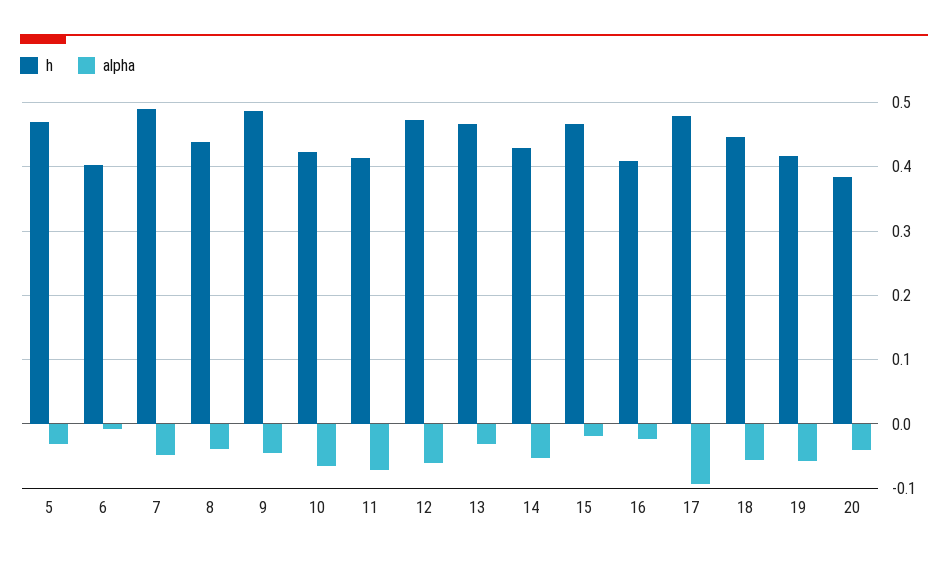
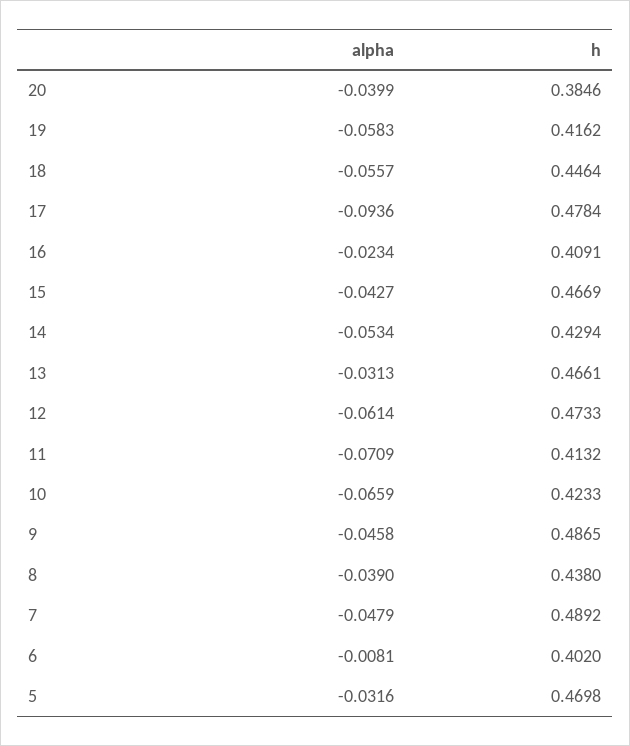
  {
    "h": {
      "5": 0.4698,
      "6": 0.402,
      "7": 0.4892,
      "8": 0.438,
      "9": 0.4865,
      "10": 0.4233,
      "11": 0.4132,
      "12": 0.4733,
      "13": 0.4661,
      "14": 0.4294,
      "15": 0.4669,
      "16": 0.4091,
      "17": 0.4784,
      "18": 0.4464,
      "19": 0.4162,
      "20": 0.3846
    },
    "alpha": {
      "5": -0.0316,
      "6": -0.0081,
      "7": -0.0479,
      "8": -0.039,
      "9": -0.0458,
      "10": -0.0659,
      "11": -0.0709,
      "12": -0.0614,
      "13": -0.0313,
      "14": -0.0534,
-     "15": -0.02,
+     "15": -0.0427,
      "16": -0.0234,
      "17": -0.0936,
      "18": -0.0557,
      "19": -0.0583,
      "20": -0.0399
    }
  }

